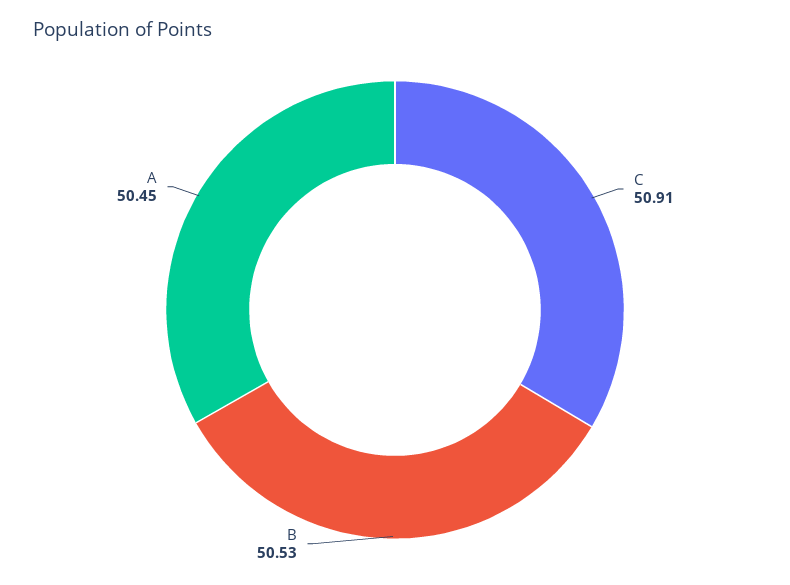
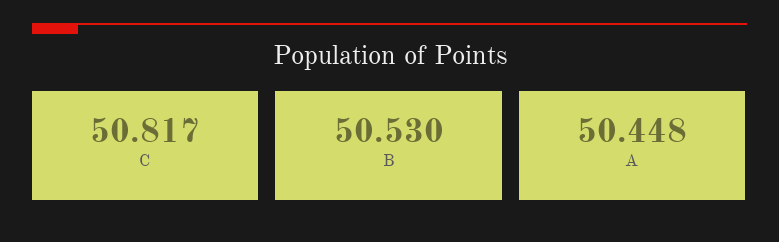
  {
-   "C": 50.91,
+   "C": 50.817,
    "B": 50.53,
    "A": 50.448
  }

